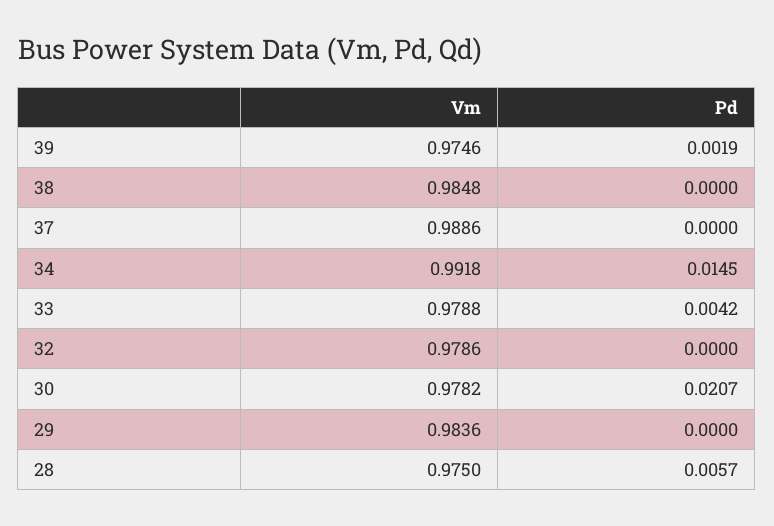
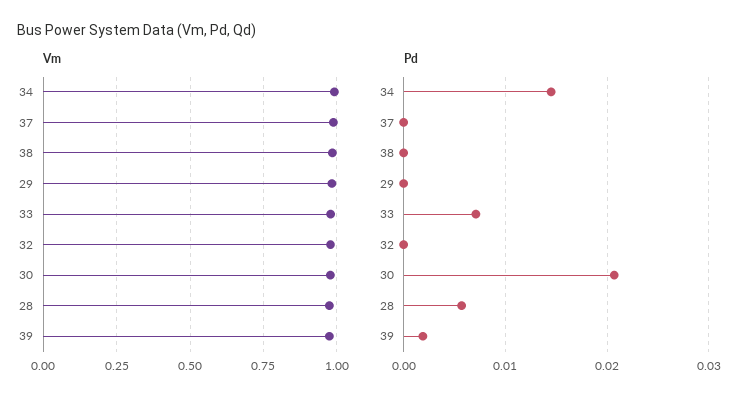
  {
    "Vm": {
      "39": 0.9746,
      "38": 0.9848,
      "37": 0.9886,
      "34": 0.9918,
      "33": 0.9788,
      "32": 0.9786,
      "30": 0.9782,
      "29": 0.9836,
      "28": 0.975
    },
    "Pd": {
      "39": 0.0019,
      "38": 0,
      "37": 0,
      "34": 0.0145,
-     "33": 0.0042,
+     "33": 0.007,
      "32": 0,
      "30": 0.0207,
      "29": 0,
      "28": 0.0057
    }
  }

